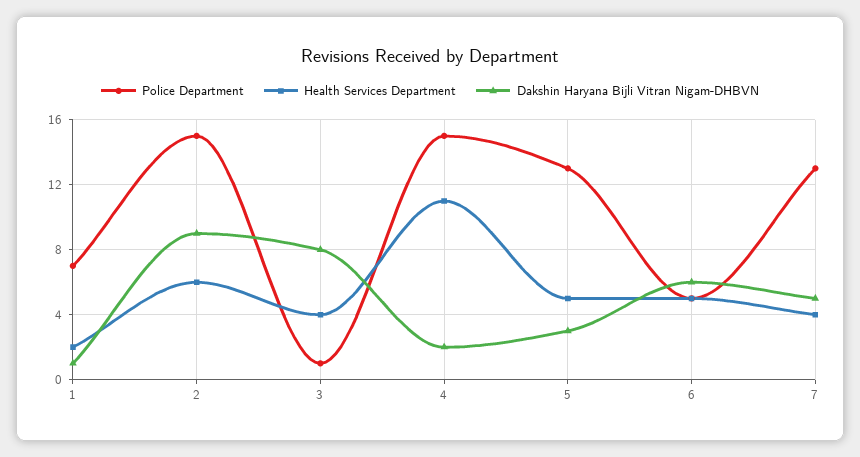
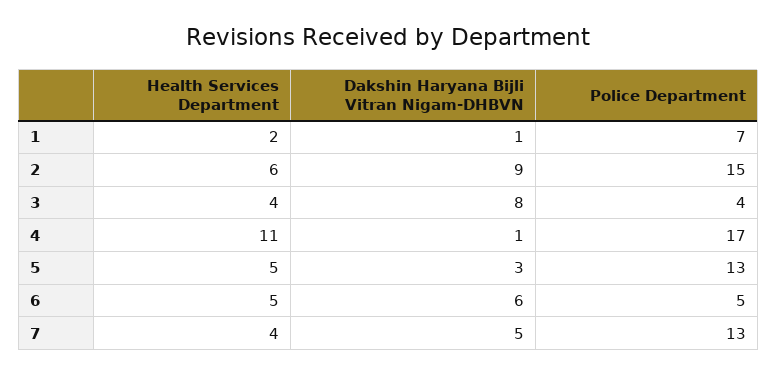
  {
    "Police Department": {
      "1": 7,
      "2": 15,
-     "3": 1,
+     "3": 4,
-     "4": 15,
+     "4": 17,
      "5": 13,
      "6": 5,
      "7": 13
    },
    "Health Services Department": {
      "1": 2,
      "2": 6,
      "3": 4,
      "4": 11,
      "5": 5,
      "6": 5,
      "7": 4
    },
    "Dakshin Haryana Bijli Vitran Nigam-DHBVN": {
      "1": 1,
      "2": 9,
      "3": 8,
-     "4": 2,
+     "4": 1,
      "5": 3,
      "6": 6,
      "7": 5
    }
  }

